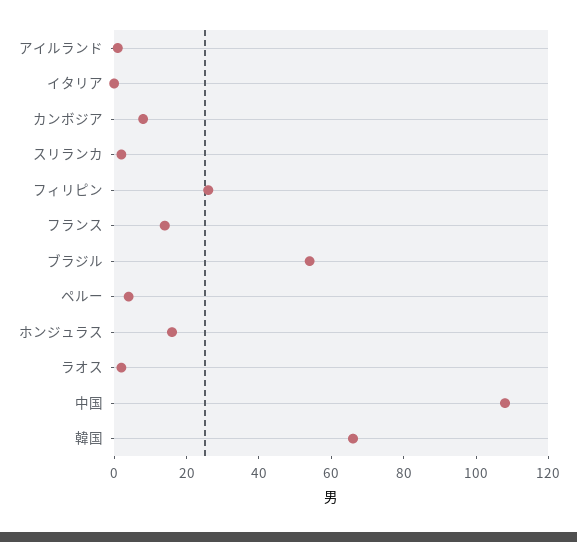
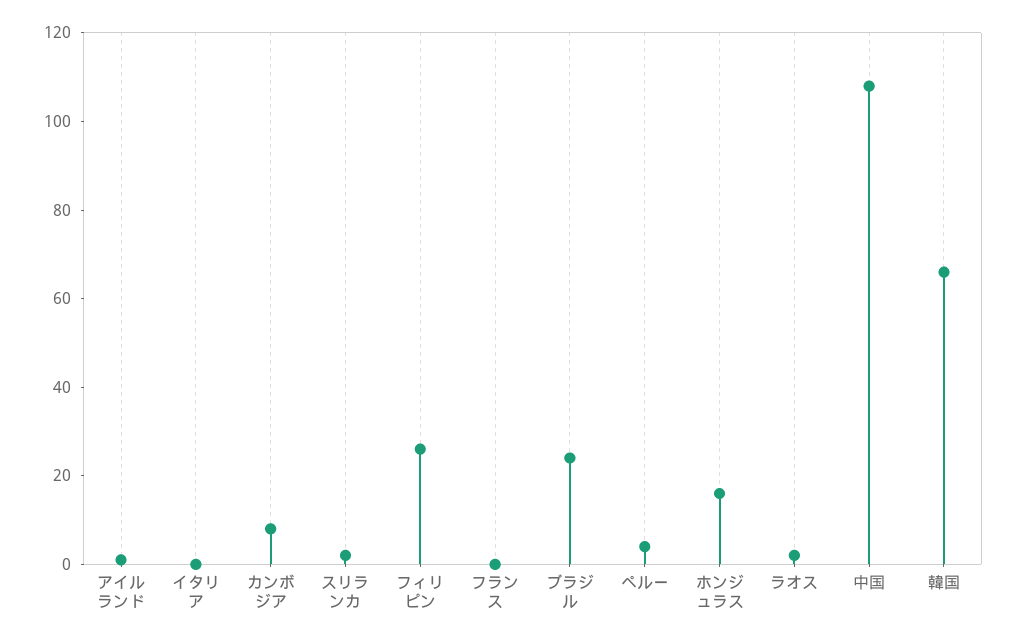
  {
    "アイルランド": 0,
    "イタリア": 0,
    "カンボジア": 10,
    "スリランカ": 0,
    "フィリピン": 25,
-   "フランス": 15,
+   "フランス": 0,
-   "ブラジル": 55,
+   "ブラジル": 25,
    "ペルー": 5,
    "ホンジュラス": 15,
    "ラオス": 0,
    "中国": 110,
    "韓国": 65
  }

